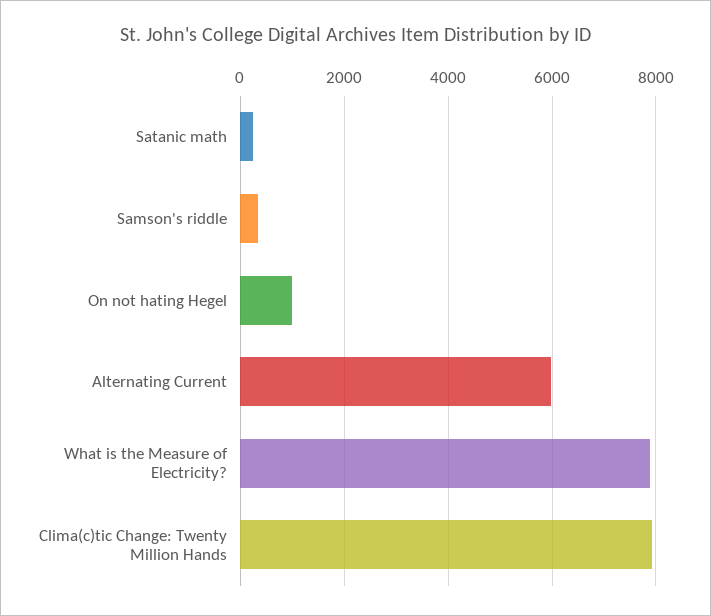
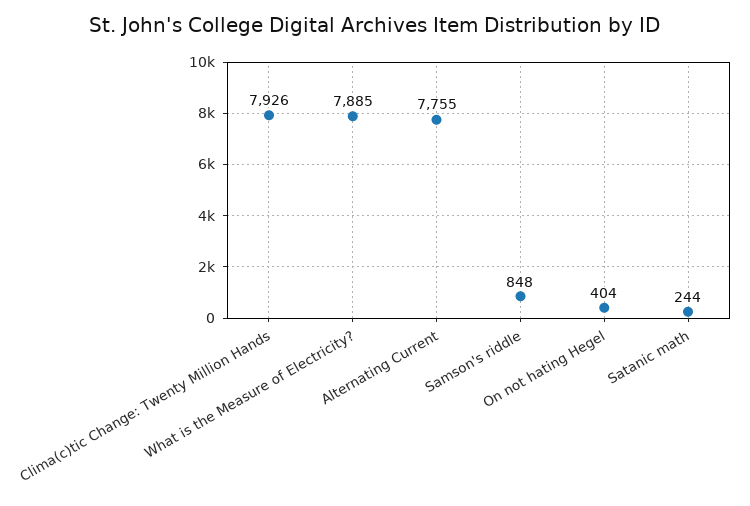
  {
    "Satanic math": 244,
-   "Samson's riddle": 400,
+   "Samson's riddle": 848,
-   "On not hating Hegel": 1000,
+   "On not hating Hegel": 404,
-   "Alternating Current": 6000,
+   "Alternating Current": 7755,
    "What is the Measure of Electricity?": 7885,
    "Clima(c)tic Change: Twenty Million Hands": 7926
  }

